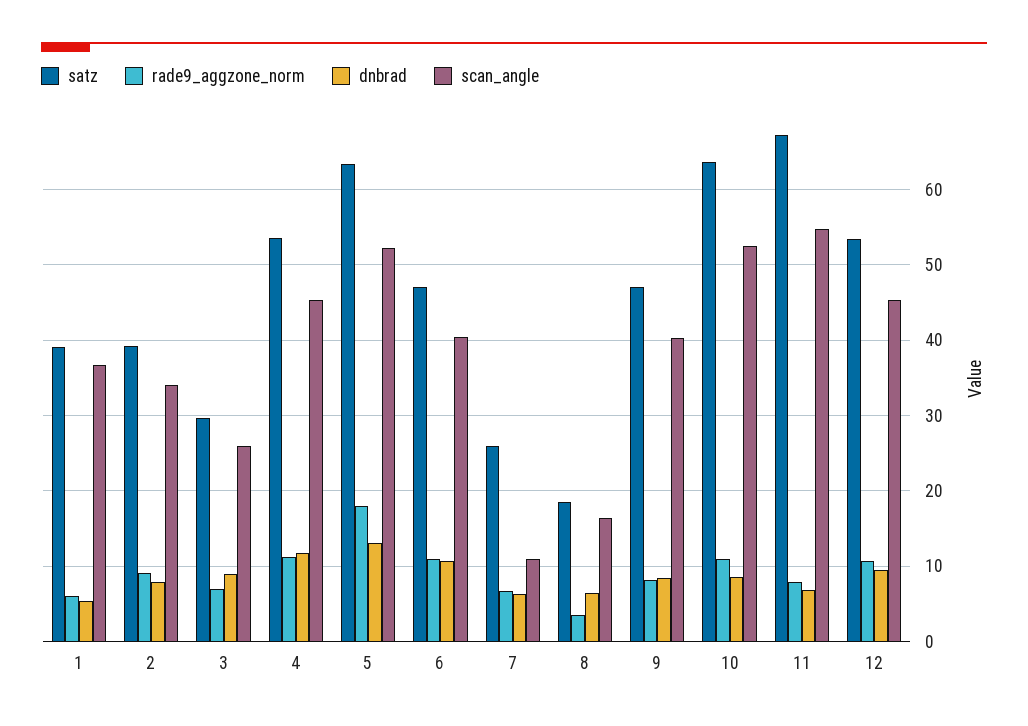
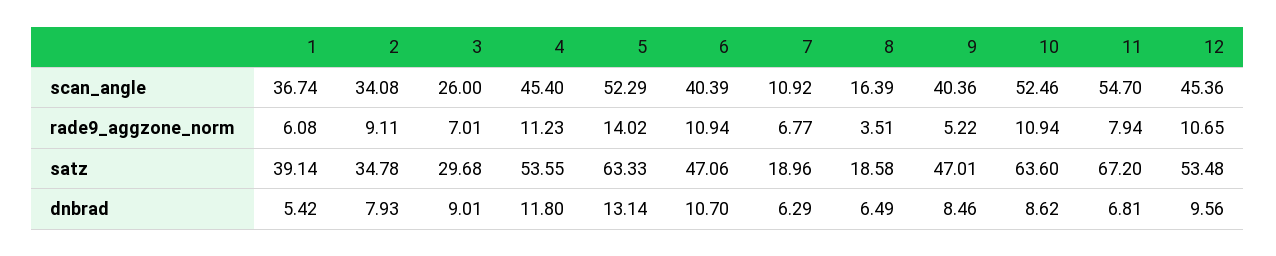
  {
    "satz": {
      "1": 39.14,
-     "2": 39,
+     "2": 34.78,
      "3": 29.68,
      "4": 53.55,
      "5": 63.33,
      "6": 47.06,
-     "7": 26,
+     "7": 18.96,
      "8": 18.58,
      "9": 47.01,
      "10": 63.6,
      "11": 67.2,
      "12": 53.48
    },
    "rade9_aggzone_norm": {
      "1": 6.08,
      "2": 9.11,
      "3": 7.01,
      "4": 11.23,
-     "5": 18,
+     "5": 14.02,
      "6": 10.94,
      "7": 6.77,
      "8": 3.51,
-     "9": 8,
+     "9": 5.22,
      "10": 10.94,
      "11": 7.94,
      "12": 10.65
    },
    "dnbrad": {
      "1": 5.42,
      "2": 7.93,
      "3": 9.01,
      "4": 11.8,
      "5": 13.14,
      "6": 10.7,
      "7": 6.29,
      "8": 6.49,
      "9": 8.46,
      "10": 8.62,
      "11": 6.81,
      "12": 9.56
    },
    "scan_angle": {
      "1": 36.74,
      "2": 34.08,
      "3": 26,
      "4": 45.4,
      "5": 52.29,
      "6": 40.39,
      "7": 10.92,
      "8": 16.39,
      "9": 40.36,
      "10": 52.46,
      "11": 54.7,
      "12": 45.36
    }
  }

